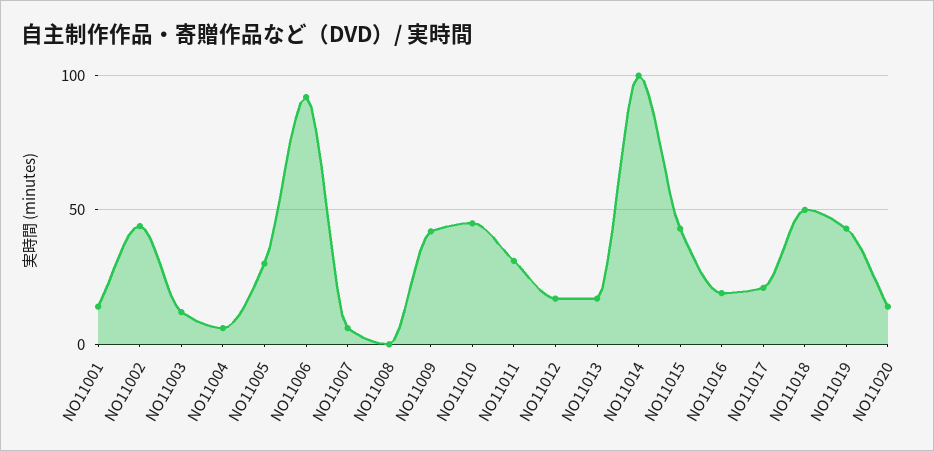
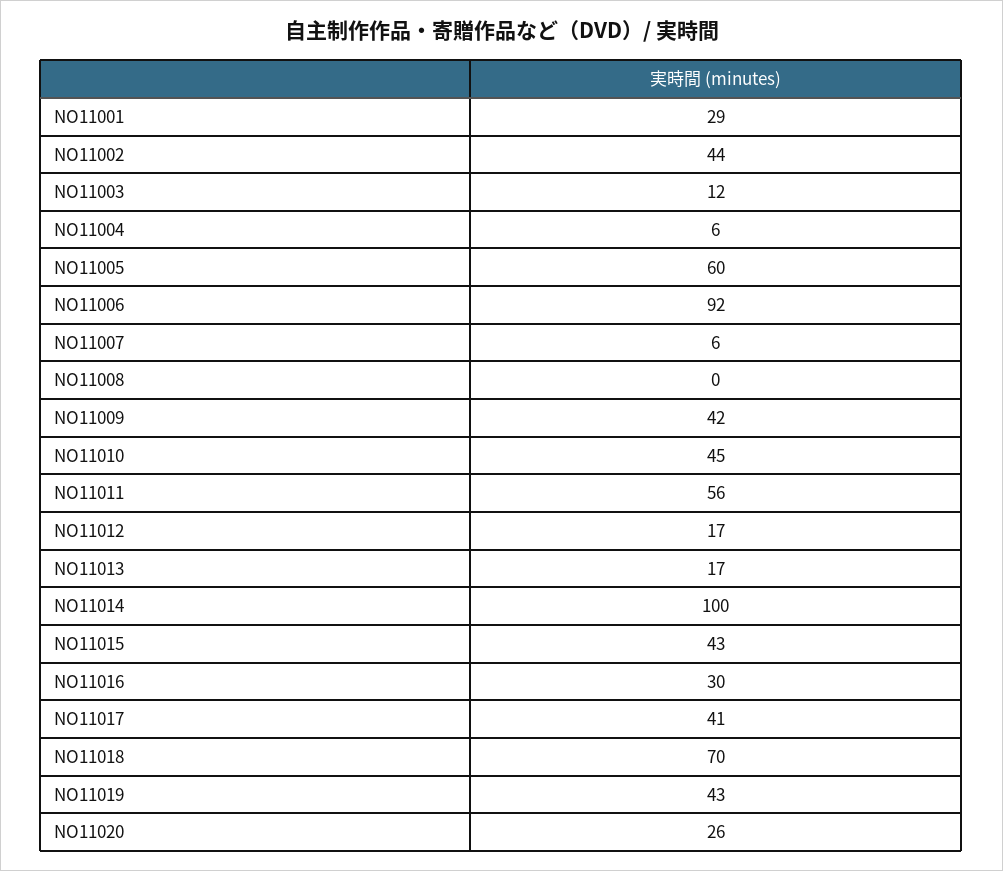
  {
-   "NO11001": 15,
+   "NO11001": 29,
    "NO11002": 44,
    "NO11003": 12,
    "NO11004": 6,
-   "NO11005": 30,
+   "NO11005": 60,
    "NO11006": 92,
    "NO11007": 6,
    "NO11008": 0,
    "NO11009": 42,
    "NO11010": 45,
-   "NO11011": 30,
+   "NO11011": 56,
    "NO11012": 17,
    "NO11013": 17,
    "NO11014": 100,
    "NO11015": 43,
-   "NO11016": 20,
+   "NO11016": 30,
-   "NO11017": 20,
+   "NO11017": 41,
-   "NO11018": 50,
+   "NO11018": 70,
    "NO11019": 43,
-   "NO11020": 15
+   "NO11020": 26
  }

